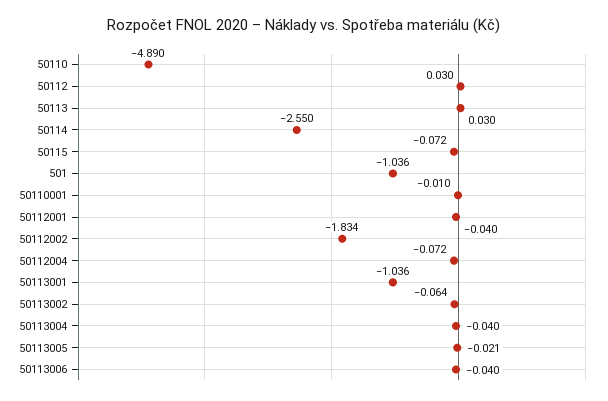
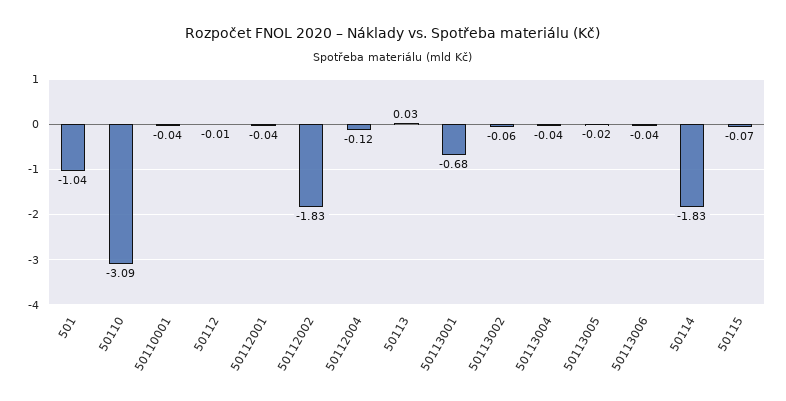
  {
-   "50110": -4.89,
+   "50110": -3.09,
-   "50112": 0.03,
+   "50112": -0.01,
    "50113": 0.03,
-   "50114": -2.55,
+   "50114": -1.83,
    "50115": -0.072,
    "501": -1.036,
-   "50110001": -0.01,
+   "50110001": -0.04,
    "50112001": -0.04,
    "50112002": -1.834,
-   "50112004": -0.072,
+   "50112004": -0.12,
-   "50113001": -1.036,
+   "50113001": -0.68,
    "50113002": -0.064,
    "50113004": -0.04,
    "50113005": -0.021,
    "50113006": -0.04
  }

